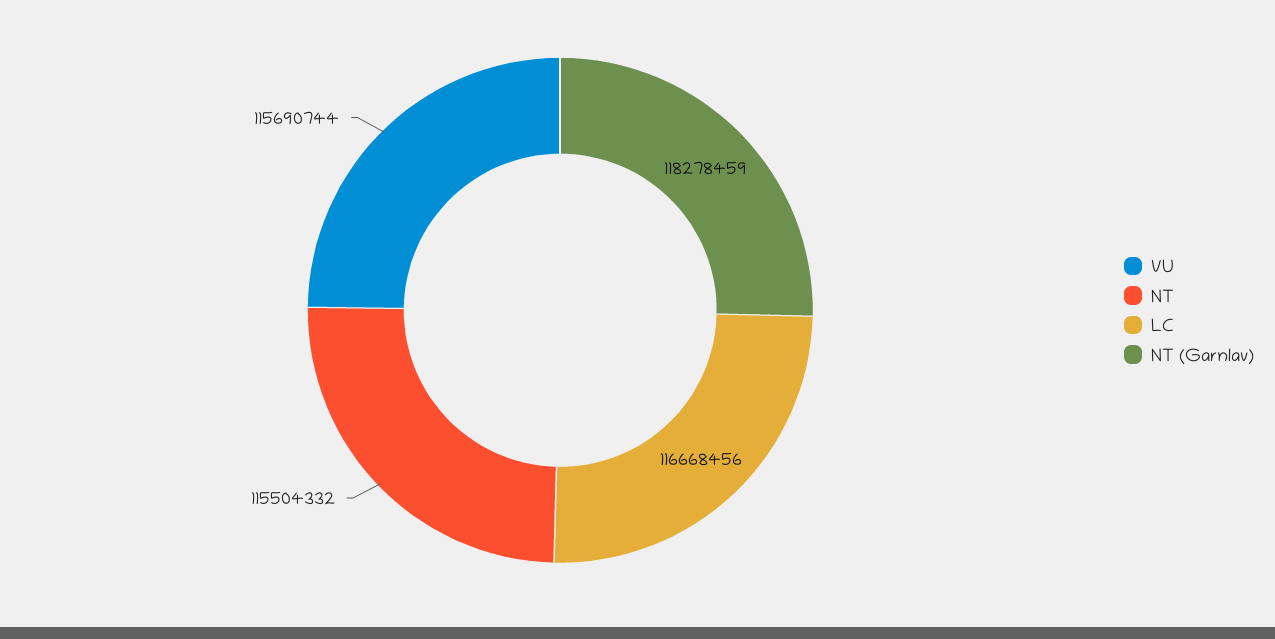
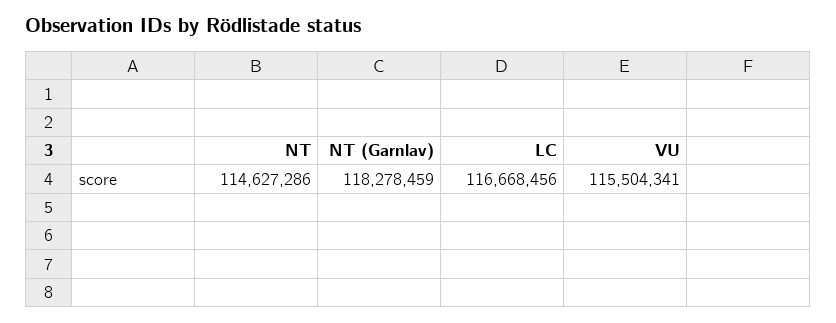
  {
-   "VU": 115690744,
+   "VU": 115504341,
-   "NT": 115504332,
+   "NT": 114627286,
    "LC": 116668456,
    "NT (Garnlav)": 118278459
  }

